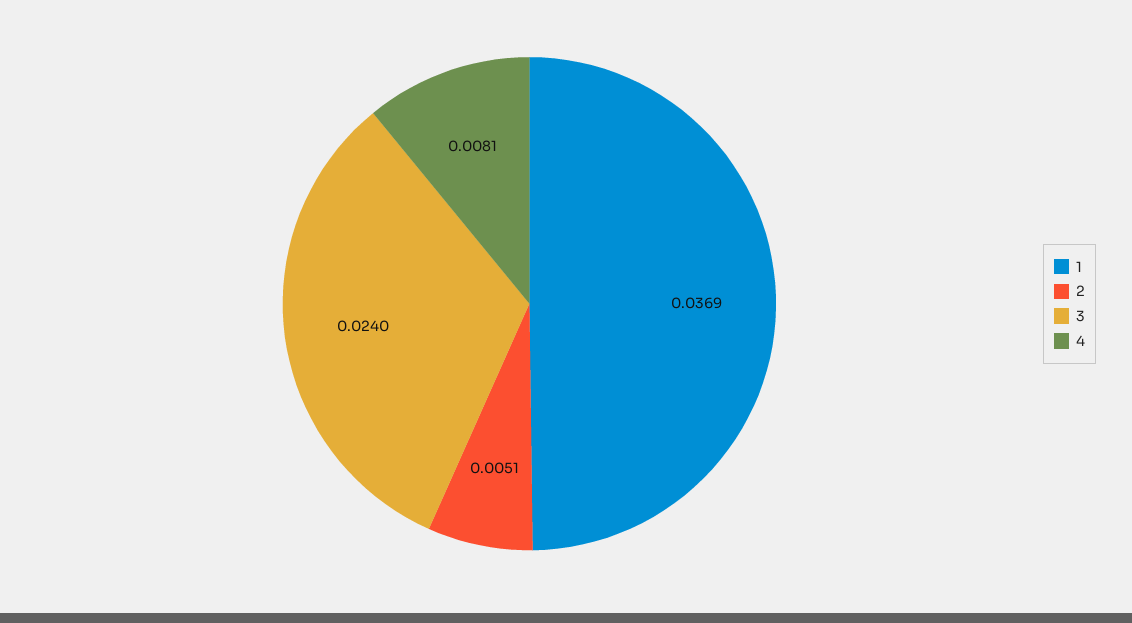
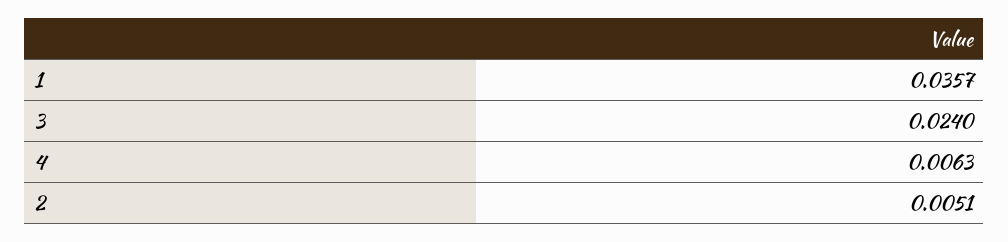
  {
-   "1": 0.0369,
+   "1": 0.0357,
    "2": 0.0051,
    "3": 0.024,
-   "4": 0.0081
+   "4": 0.0063
  }

